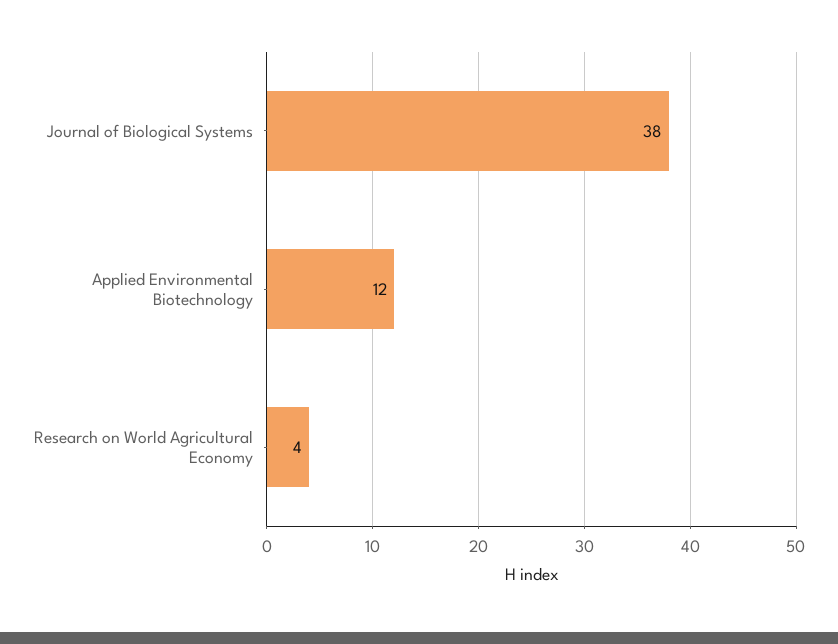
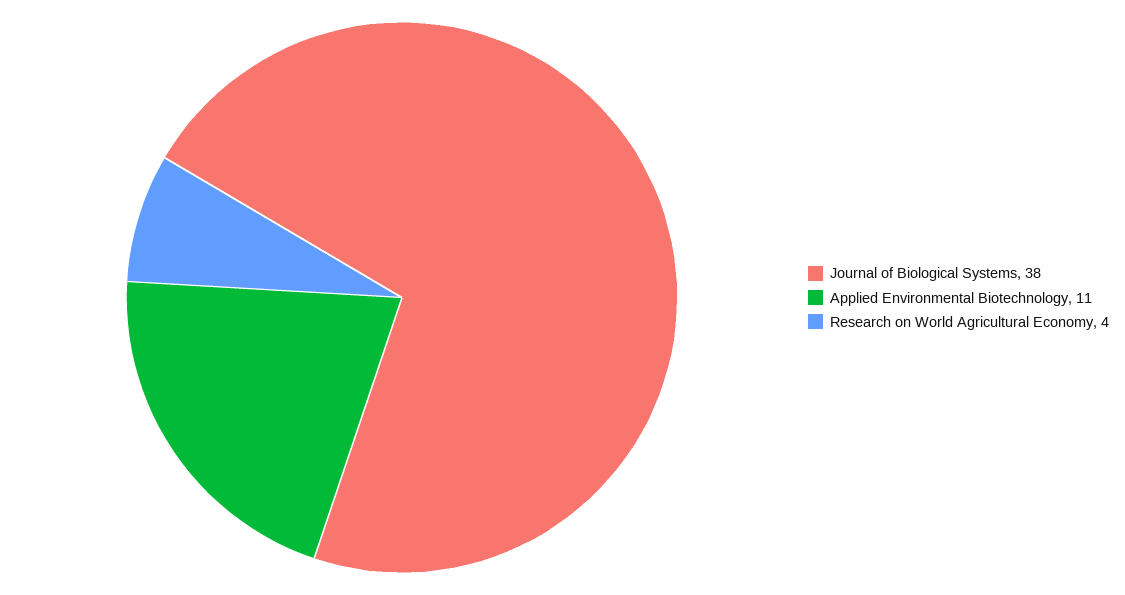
  {
    "Journal of Biological Systems": 38,
-   "Applied Environmental Biotechnology": 12,
+   "Applied Environmental Biotechnology": 11,
    "Research on World Agricultural Economy": 4
  }

